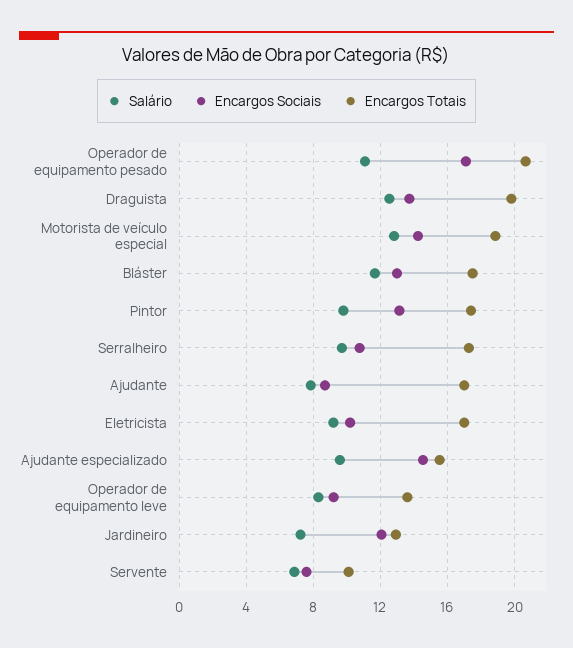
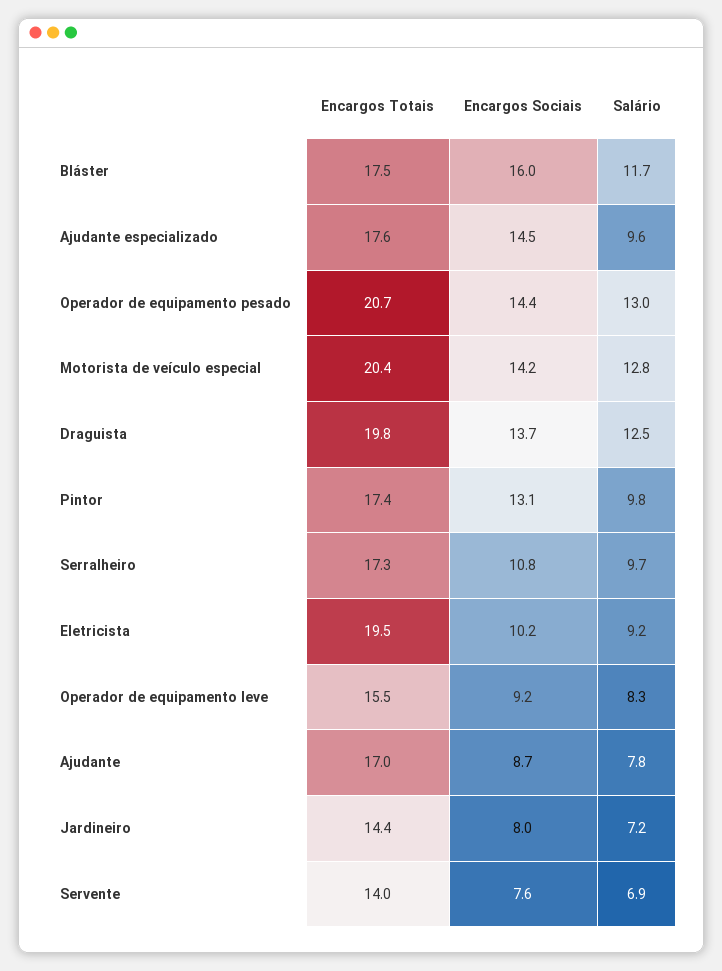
  {
    "Salário": {
-     "Operador de equipamento pesado": 11,
+     "Operador de equipamento pesado": 13,
      "Draguista": 12.5,
      "Motorista de veículo especial": 12.8,
      "Bláster": 11.7,
      "Pintor": 9.8,
      "Serralheiro": 9.7,
      "Ajudante": 7.8,
      "Eletricista": 9.2,
      "Ajudante especializado": 9.6,
      "Operador de equipamento leve": 8.3,
      "Jardineiro": 7.2,
      "Servente": 6.9
    },
    "Encargos Sociais": {
-     "Operador de equipamento pesado": 17,
+     "Operador de equipamento pesado": 14.4,
      "Draguista": 13.7,
      "Motorista de veículo especial": 14.2,
-     "Bláster": 13,
+     "Bláster": 16,
      "Pintor": 13.1,
      "Serralheiro": 10.8,
      "Ajudante": 8.7,
      "Eletricista": 10.2,
      "Ajudante especializado": 14.5,
      "Operador de equipamento leve": 9.2,
-     "Jardineiro": 12,
+     "Jardineiro": 8,
      "Servente": 7.6
    },
    "Encargos Totais": {
      "Operador de equipamento pesado": 20.7,
      "Draguista": 19.8,
-     "Motorista de veículo especial": 19,
+     "Motorista de veículo especial": 20.4,
      "Bláster": 17.5,
      "Pintor": 17.4,
      "Serralheiro": 17.3,
      "Ajudante": 17,
-     "Eletricista": 17,
+     "Eletricista": 19.5,
-     "Ajudante especializado": 15.5,
+     "Ajudante especializado": 17.6,
-     "Operador de equipamento leve": 13.5,
+     "Operador de equipamento leve": 15.5,
-     "Jardineiro": 13,
+     "Jardineiro": 14.4,
-     "Servente": 10
+     "Servente": 14
    }
  }

